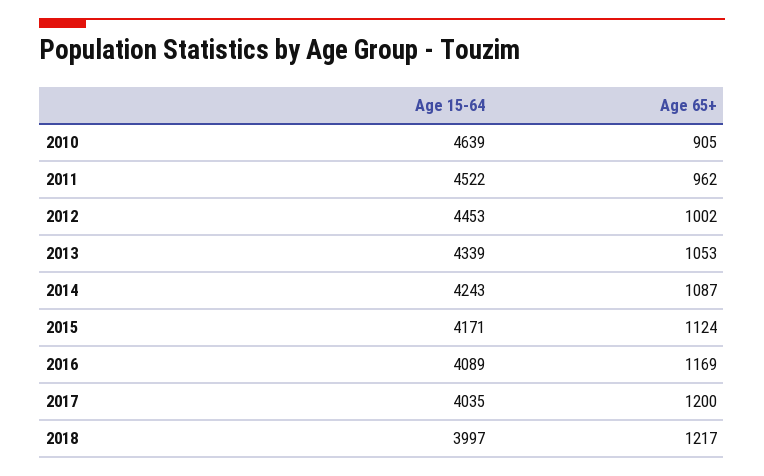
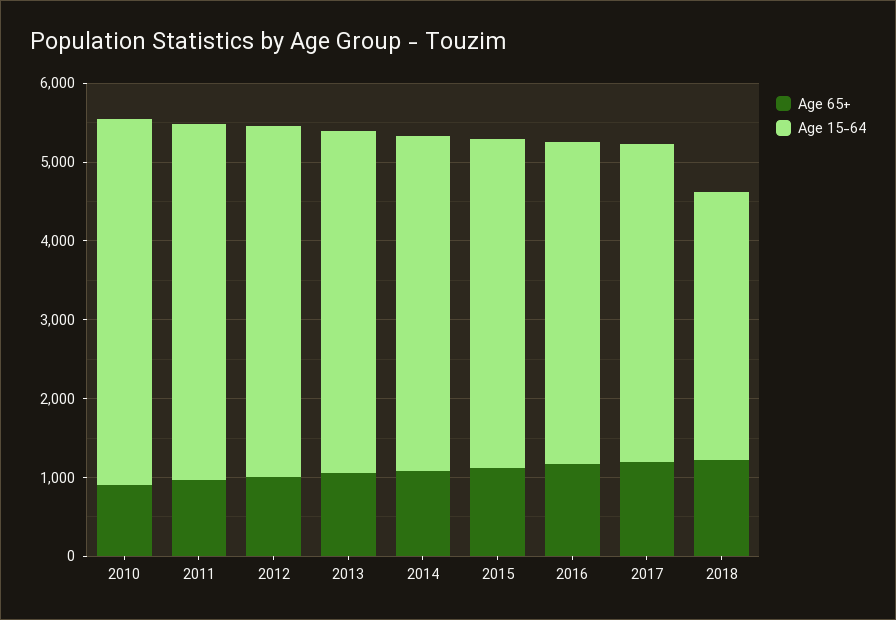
  {
    "Age 15-64": {
      "2010": 4639,
      "2011": 4522,
      "2012": 4453,
      "2013": 4339,
      "2014": 4243,
      "2015": 4171,
      "2016": 4089,
      "2017": 4035,
-     "2018": 3997
+     "2018": 3400
    },
    "Age 65+": {
      "2010": 905,
      "2011": 962,
      "2012": 1002,
      "2013": 1053,
      "2014": 1087,
      "2015": 1124,
      "2016": 1169,
      "2017": 1200,
      "2018": 1217
    }
  }

